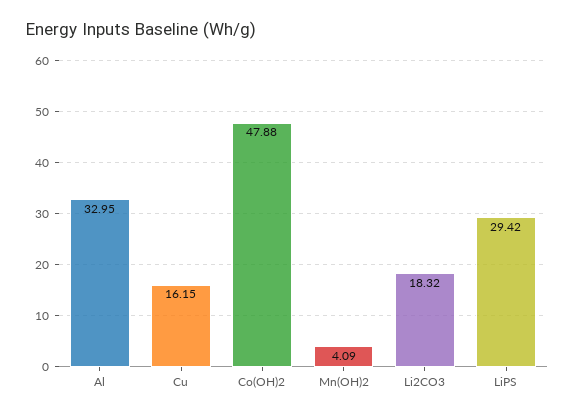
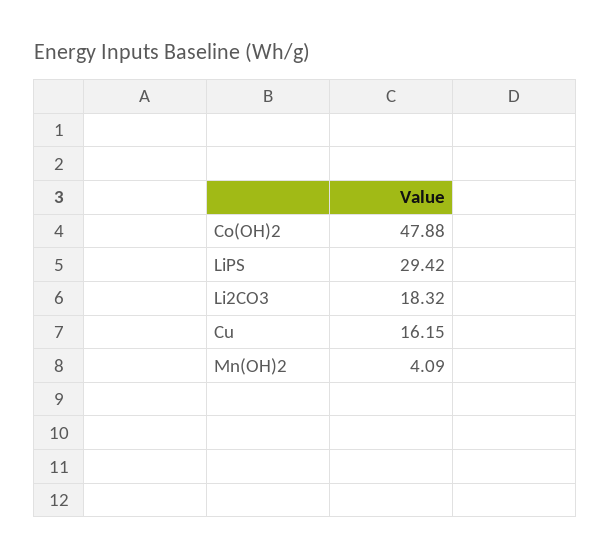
  {
-   "Al": 32.95,
    "Cu": 16.15,
    "Co(OH)2": 47.88,
    "Mn(OH)2": 4.09,
    "Li2CO3": 18.32,
    "LiPS": 29.42
  }

